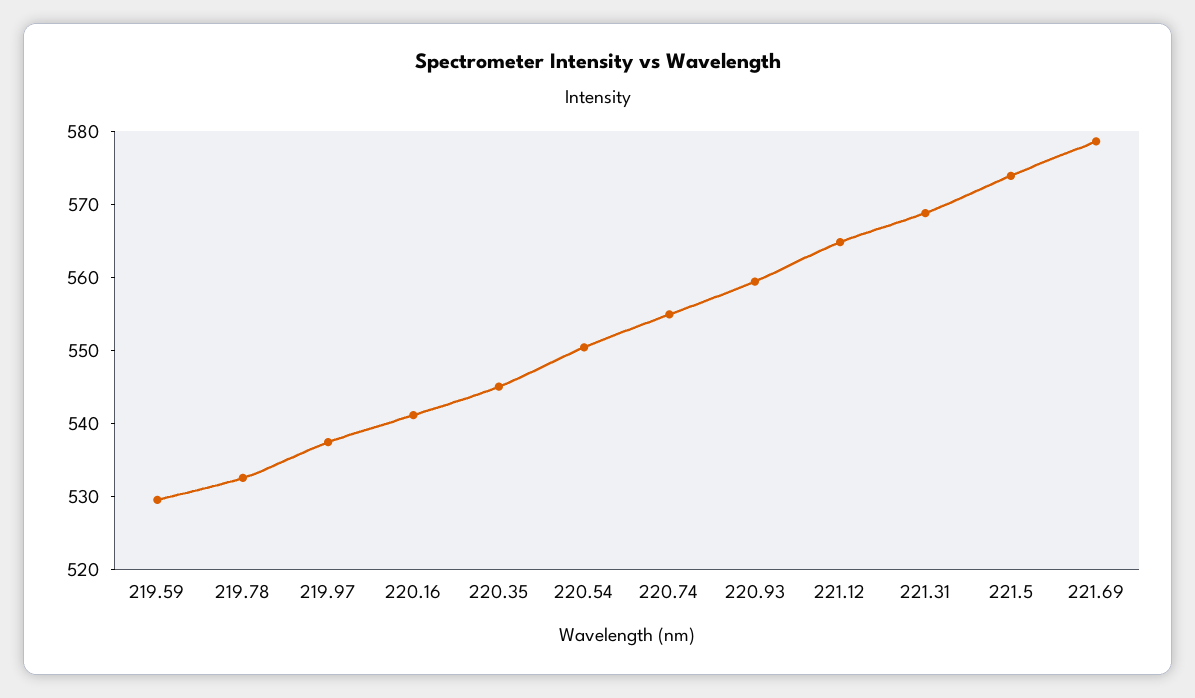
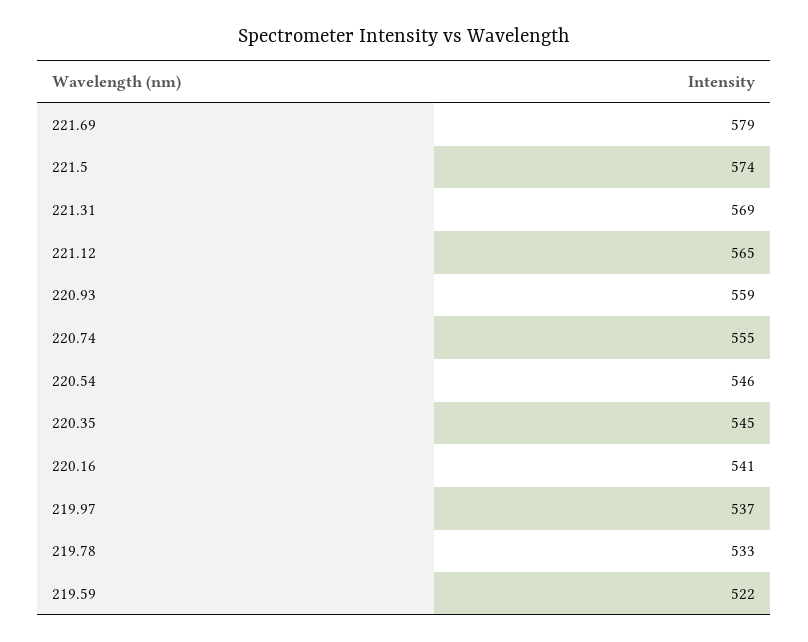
  {
-   "219.59": 530,
+   "219.59": 522,
    "219.78": 533,
    "219.97": 537,
    "220.16": 541,
    "220.35": 545,
-   "220.54": 550,
+   "220.54": 546,
    "220.74": 555,
    "220.93": 559,
    "221.12": 565,
    "221.31": 569,
    "221.5": 574,
    "221.69": 579
  }

